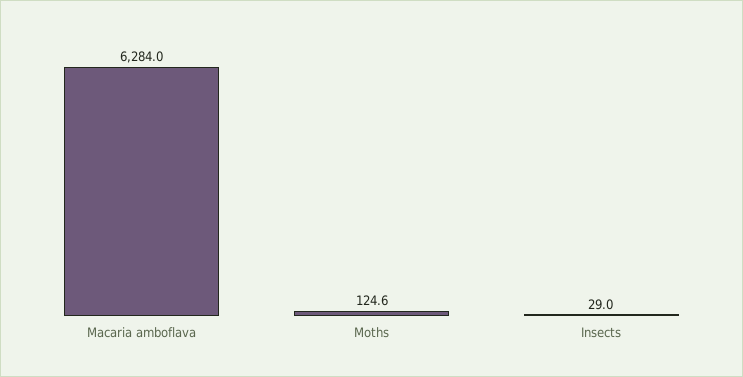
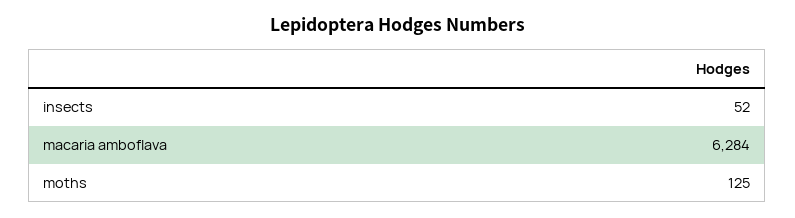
  {
    "Macaria amboflava": 6284,
    "Moths": 124.6,
-   "Insects": 29
+   "Insects": 52
  }

